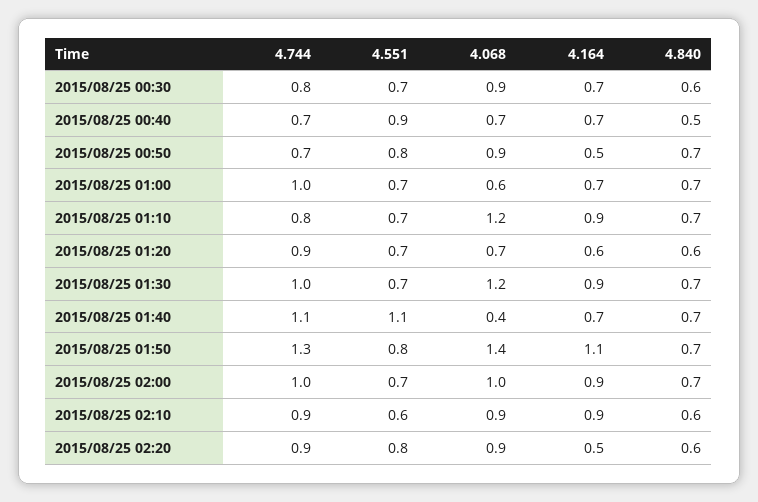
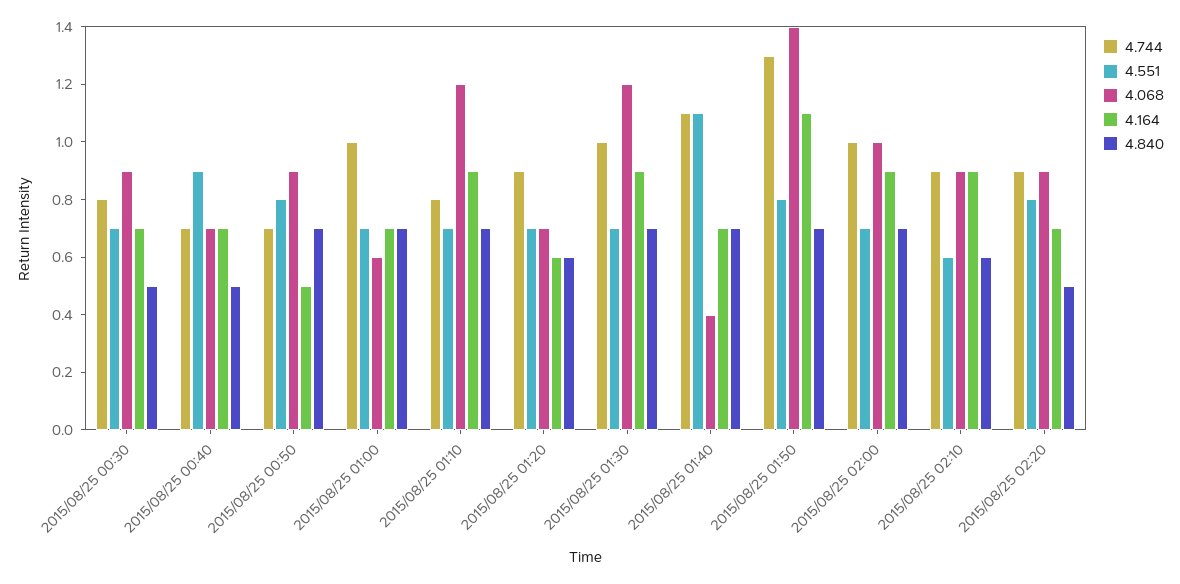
  {
    "4.744": {
      "2015/08/25 00:30": 0.8,
      "2015/08/25 00:40": 0.7,
      "2015/08/25 00:50": 0.7,
      "2015/08/25 01:00": 1,
      "2015/08/25 01:10": 0.8,
      "2015/08/25 01:20": 0.9,
      "2015/08/25 01:30": 1,
      "2015/08/25 01:40": 1.1,
      "2015/08/25 01:50": 1.3,
      "2015/08/25 02:00": 1,
      "2015/08/25 02:10": 0.9,
      "2015/08/25 02:20": 0.9
    },
    "4.551": {
      "2015/08/25 00:30": 0.7,
      "2015/08/25 00:40": 0.9,
      "2015/08/25 00:50": 0.8,
      "2015/08/25 01:00": 0.7,
      "2015/08/25 01:10": 0.7,
      "2015/08/25 01:20": 0.7,
      "2015/08/25 01:30": 0.7,
      "2015/08/25 01:40": 1.1,
      "2015/08/25 01:50": 0.8,
      "2015/08/25 02:00": 0.7,
      "2015/08/25 02:10": 0.6,
      "2015/08/25 02:20": 0.8
    },
    "4.068": {
      "2015/08/25 00:30": 0.9,
      "2015/08/25 00:40": 0.7,
      "2015/08/25 00:50": 0.9,
      "2015/08/25 01:00": 0.6,
      "2015/08/25 01:10": 1.2,
      "2015/08/25 01:20": 0.7,
      "2015/08/25 01:30": 1.2,
      "2015/08/25 01:40": 0.4,
      "2015/08/25 01:50": 1.4,
      "2015/08/25 02:00": 1,
      "2015/08/25 02:10": 0.9,
      "2015/08/25 02:20": 0.9
    },
    "4.164": {
      "2015/08/25 00:30": 0.7,
      "2015/08/25 00:40": 0.7,
      "2015/08/25 00:50": 0.5,
      "2015/08/25 01:00": 0.7,
      "2015/08/25 01:10": 0.9,
      "2015/08/25 01:20": 0.6,
      "2015/08/25 01:30": 0.9,
      "2015/08/25 01:40": 0.7,
      "2015/08/25 01:50": 1.1,
      "2015/08/25 02:00": 0.9,
      "2015/08/25 02:10": 0.9,
-     "2015/08/25 02:20": 0.5
+     "2015/08/25 02:20": 0.7
    },
    "4.840": {
-     "2015/08/25 00:30": 0.6,
+     "2015/08/25 00:30": 0.5,
      "2015/08/25 00:40": 0.5,
      "2015/08/25 00:50": 0.7,
      "2015/08/25 01:00": 0.7,
      "2015/08/25 01:10": 0.7,
      "2015/08/25 01:20": 0.6,
      "2015/08/25 01:30": 0.7,
      "2015/08/25 01:40": 0.7,
      "2015/08/25 01:50": 0.7,
      "2015/08/25 02:00": 0.7,
      "2015/08/25 02:10": 0.6,
-     "2015/08/25 02:20": 0.6
+     "2015/08/25 02:20": 0.5
    }
  }

